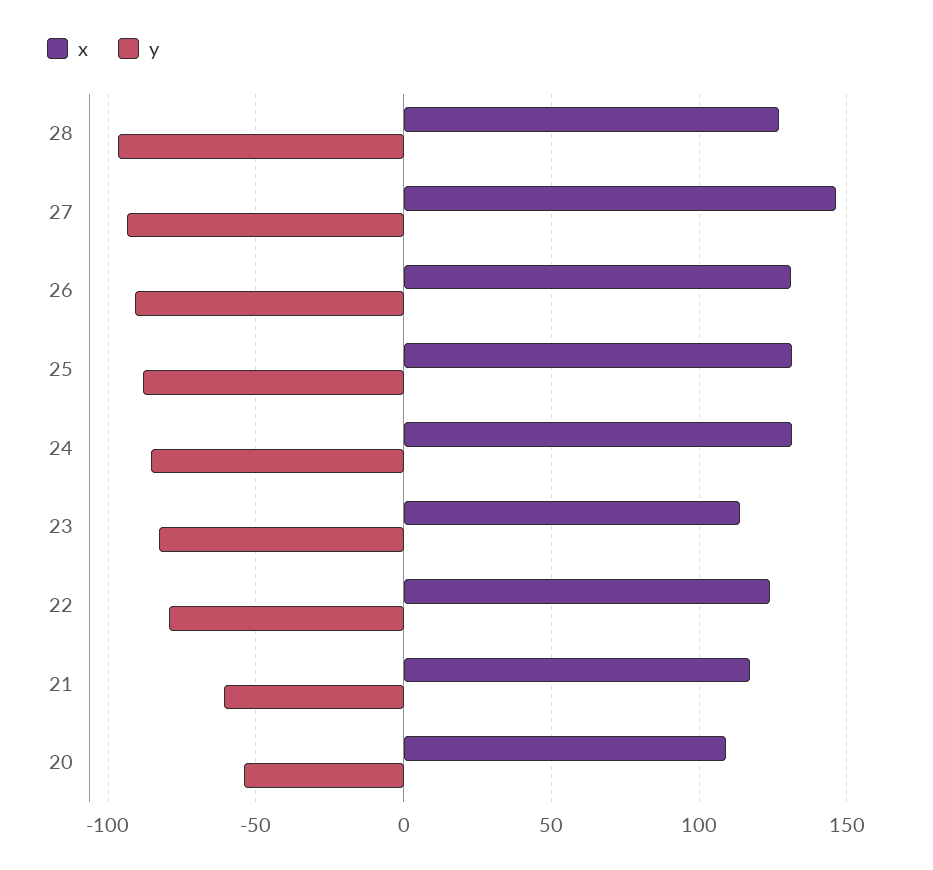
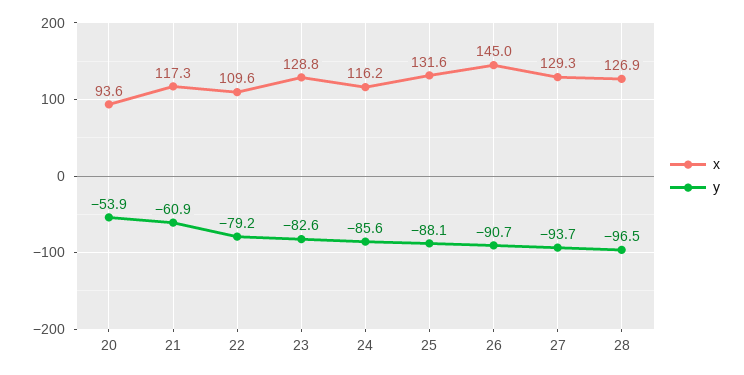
  {
    "x": {
      "28": 126.9,
-     "27": 145,
+     "27": 129.3,
-     "26": 130,
+     "26": 145,
      "25": 131.6,
-     "24": 130,
+     "24": 116.2,
-     "23": 115,
+     "23": 128.8,
-     "22": 125,
+     "22": 109.6,
      "21": 117.3,
-     "20": 110
+     "20": 93.6
    },
    "y": {
      "28": -96.5,
      "27": -93.7,
      "26": -90.7,
      "25": -88.1,
      "24": -85.6,
      "23": -82.6,
      "22": -79.2,
      "21": -60.9,
      "20": -53.9
    }
  }

